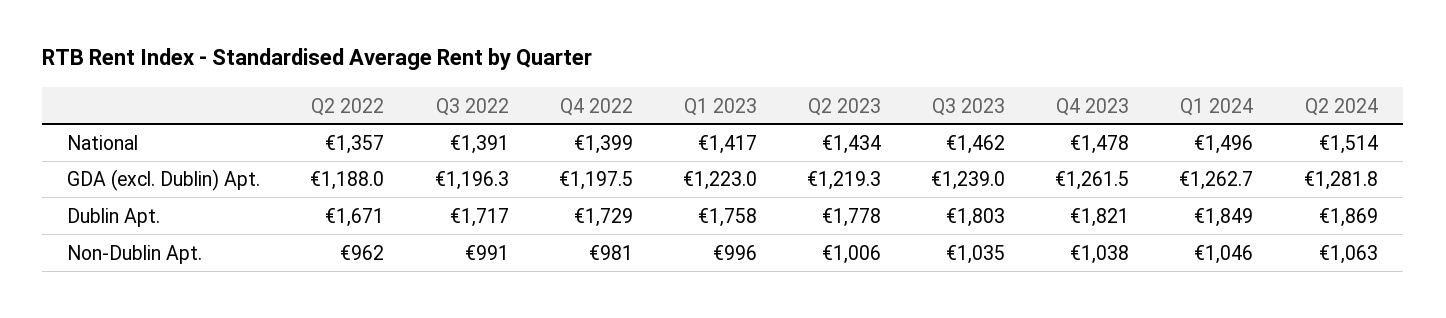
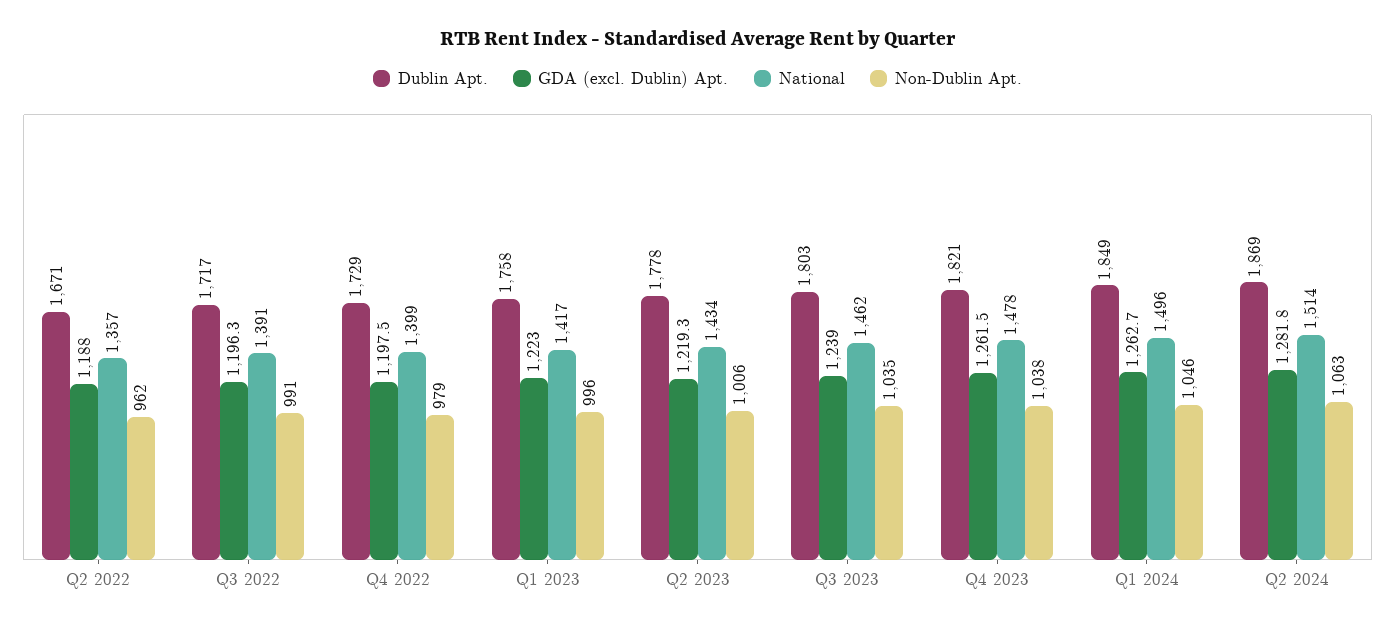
  {
    "National": {
      "Q2 2022": 1357,
      "Q3 2022": 1391,
      "Q4 2022": 1399,
      "Q1 2023": 1417,
      "Q2 2023": 1434,
      "Q3 2023": 1462,
      "Q4 2023": 1478,
      "Q1 2024": 1496,
      "Q2 2024": 1514
    },
    "GDA (excl. Dublin) Apt.": {
      "Q2 2022": 1188,
      "Q3 2022": 1196.3,
      "Q4 2022": 1197.5,
      "Q1 2023": 1223,
      "Q2 2023": 1219.3,
      "Q3 2023": 1239,
      "Q4 2023": 1261.5,
      "Q1 2024": 1262.7,
      "Q2 2024": 1281.8
    },
    "Dublin Apt.": {
      "Q2 2022": 1671,
      "Q3 2022": 1717,
      "Q4 2022": 1729,
      "Q1 2023": 1758,
      "Q2 2023": 1778,
      "Q3 2023": 1803,
      "Q4 2023": 1821,
      "Q1 2024": 1849,
      "Q2 2024": 1869
    },
    "Non-Dublin Apt.": {
      "Q2 2022": 962,
      "Q3 2022": 991,
-     "Q4 2022": 981,
+     "Q4 2022": 979,
      "Q1 2023": 996,
      "Q2 2023": 1006,
      "Q3 2023": 1035,
      "Q4 2023": 1038,
      "Q1 2024": 1046,
      "Q2 2024": 1063
    }
  }

